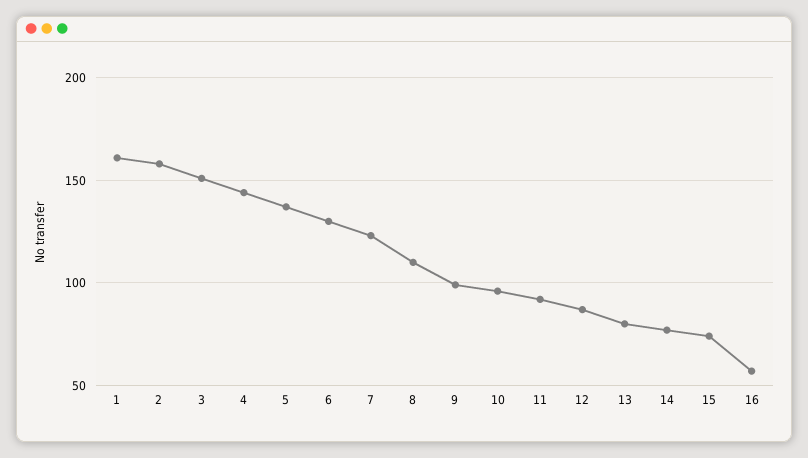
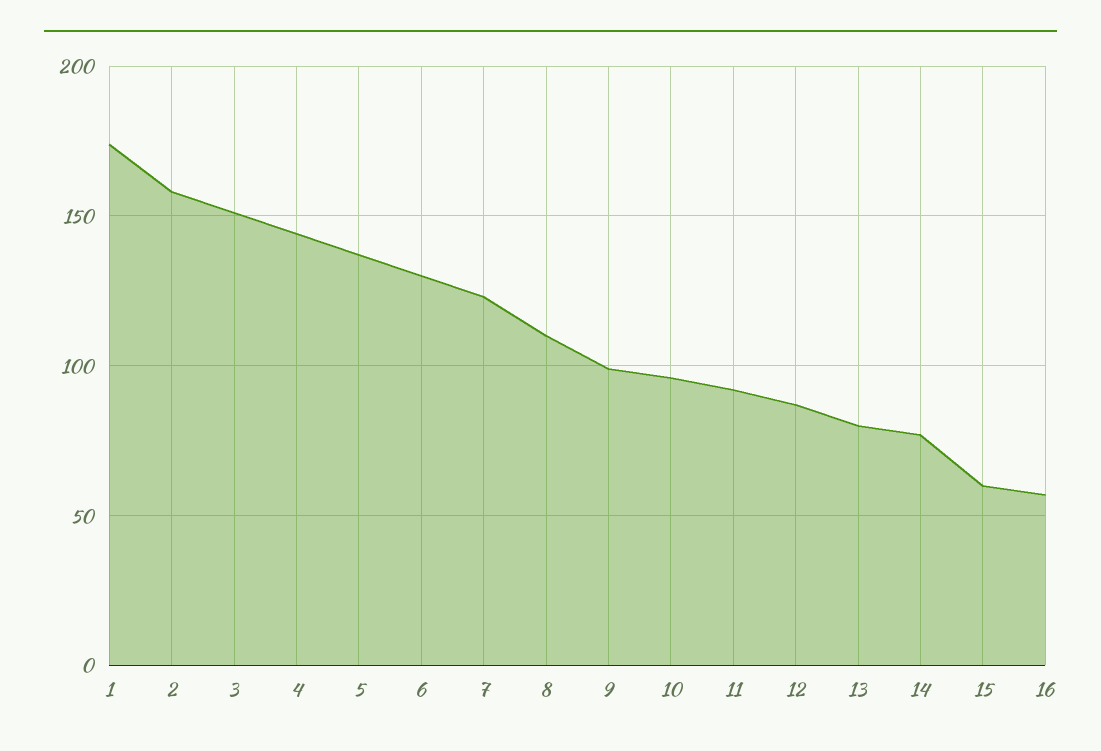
  {
-   "1": 160,
+   "1": 175,
    "2": 160,
    "3": 150,
    "4": 145,
    "5": 135,
    "6": 130,
    "7": 125,
    "8": 110,
    "9": 100,
    "10": 95,
    "11": 90,
    "12": 85,
    "13": 80,
    "14": 75,
-   "15": 75,
+   "15": 60,
    "16": 55
  }

